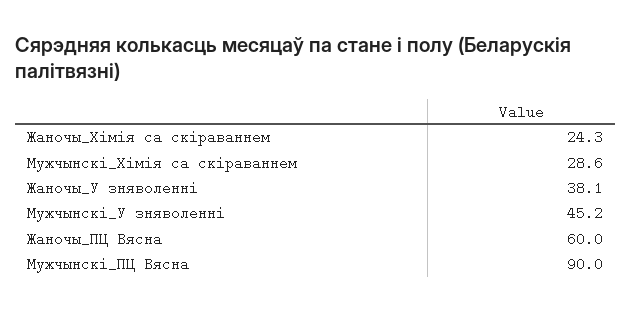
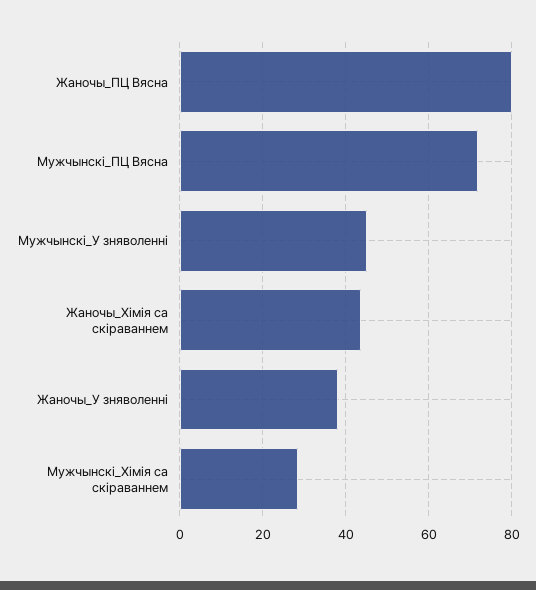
  {
-   "Жаночы_Хімія са скіраваннем": 24.3,
+   "Жаночы_Хімія са скіраваннем": 44,
    "Мужчынскі_Хімія са скіраваннем": 28.6,
    "Жаночы_У зняволенні": 38.1,
    "Мужчынскі_У зняволенні": 45.2,
-   "Жаночы_ПЦ Вясна": 60,
+   "Жаночы_ПЦ Вясна": 80,
-   "Мужчынскі_ПЦ Вясна": 90
+   "Мужчынскі_ПЦ Вясна": 72
  }

